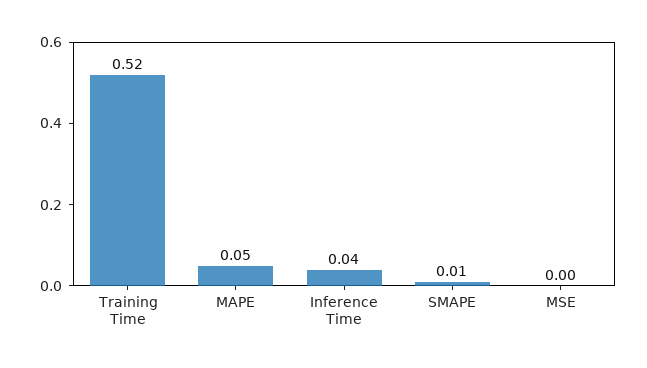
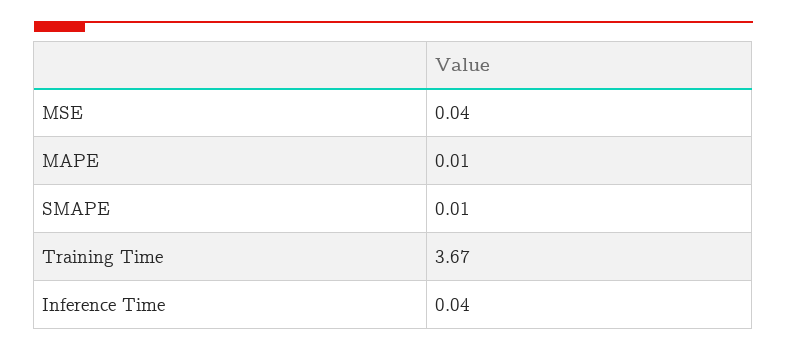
  {
-   "Training Time": 0.52,
+   "Training Time": 3.67,
-   "MAPE": 0.05,
+   "MAPE": 0.01,
    "Inference Time": 0.04,
    "SMAPE": 0.01,
-   "MSE": 0
+   "MSE": 0.04
  }

